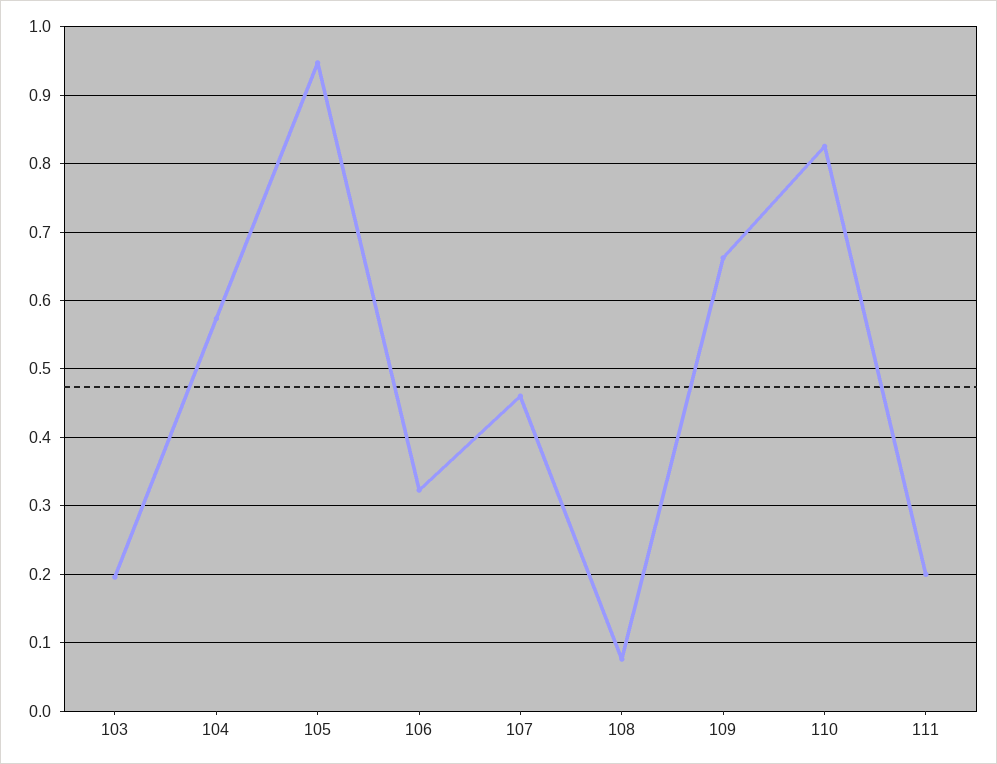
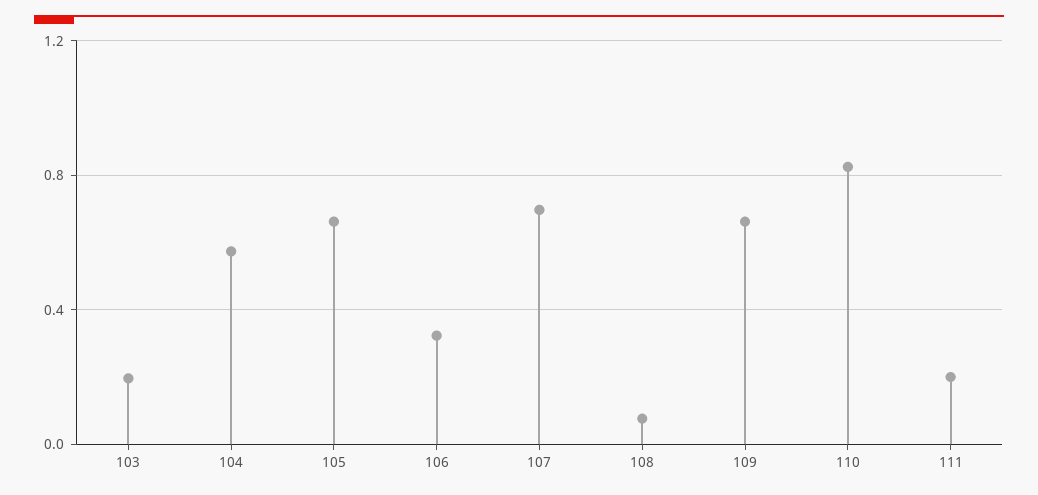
  {
    "103": 0.2,
    "104": 0.57,
-   "105": 0.95,
+   "105": 0.65,
    "106": 0.32,
-   "107": 0.46,
+   "107": 0.7,
    "108": 0.08,
    "109": 0.66,
    "110": 0.83,
    "111": 0.2
  }

